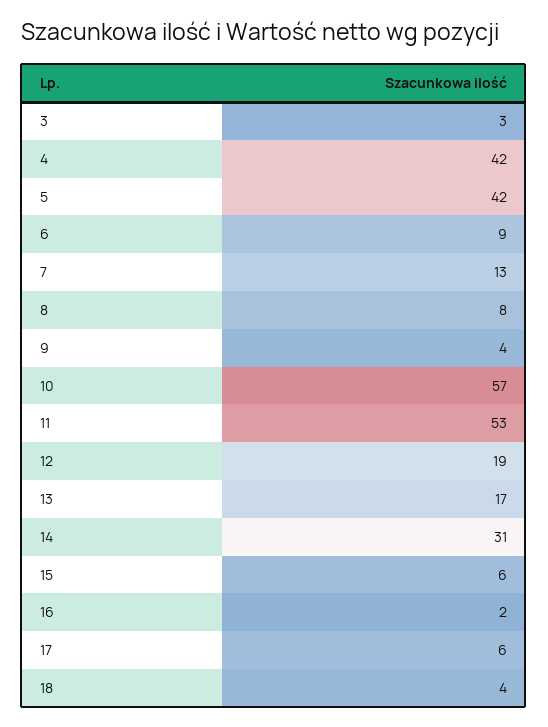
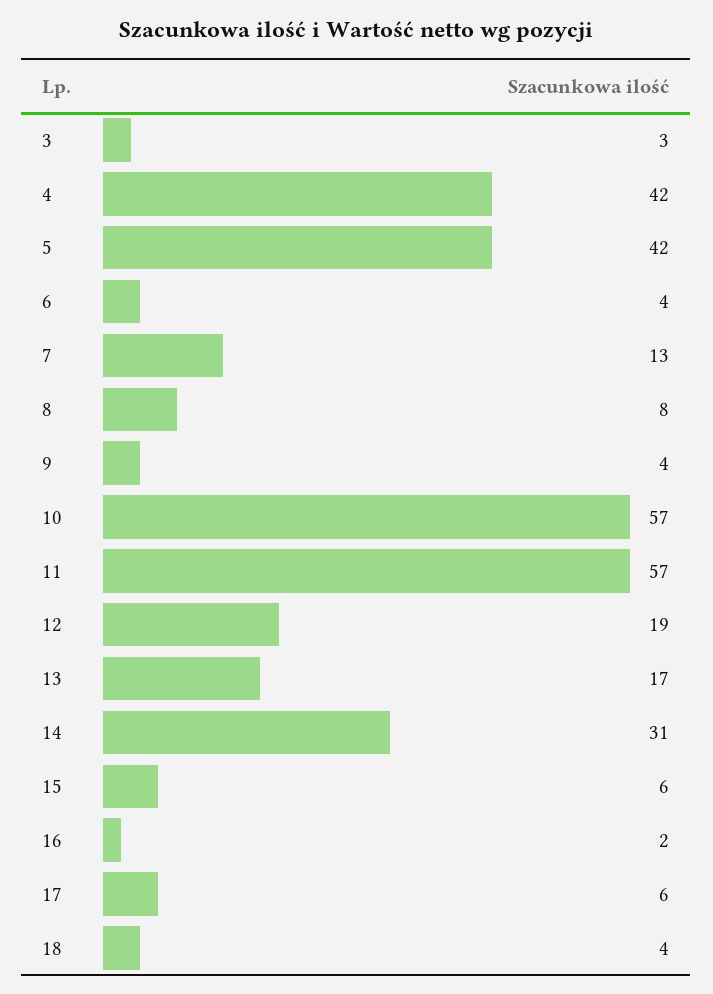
  {
    "3": 3,
    "4": 42,
    "5": 42,
-   "6": 9,
+   "6": 4,
    "7": 13,
    "8": 8,
    "9": 4,
    "10": 57,
-   "11": 53,
+   "11": 57,
    "12": 19,
    "13": 17,
    "14": 31,
    "15": 6,
    "16": 2,
    "17": 6,
    "18": 4
  }

